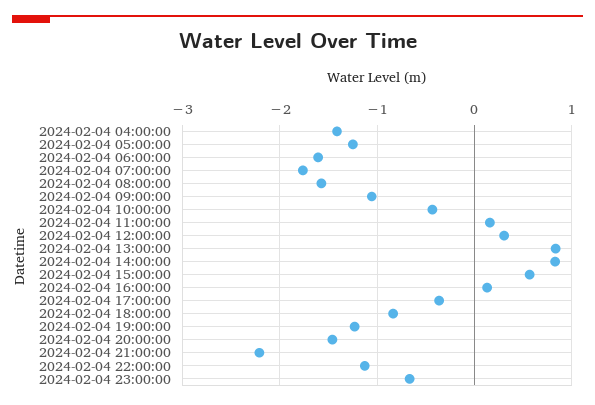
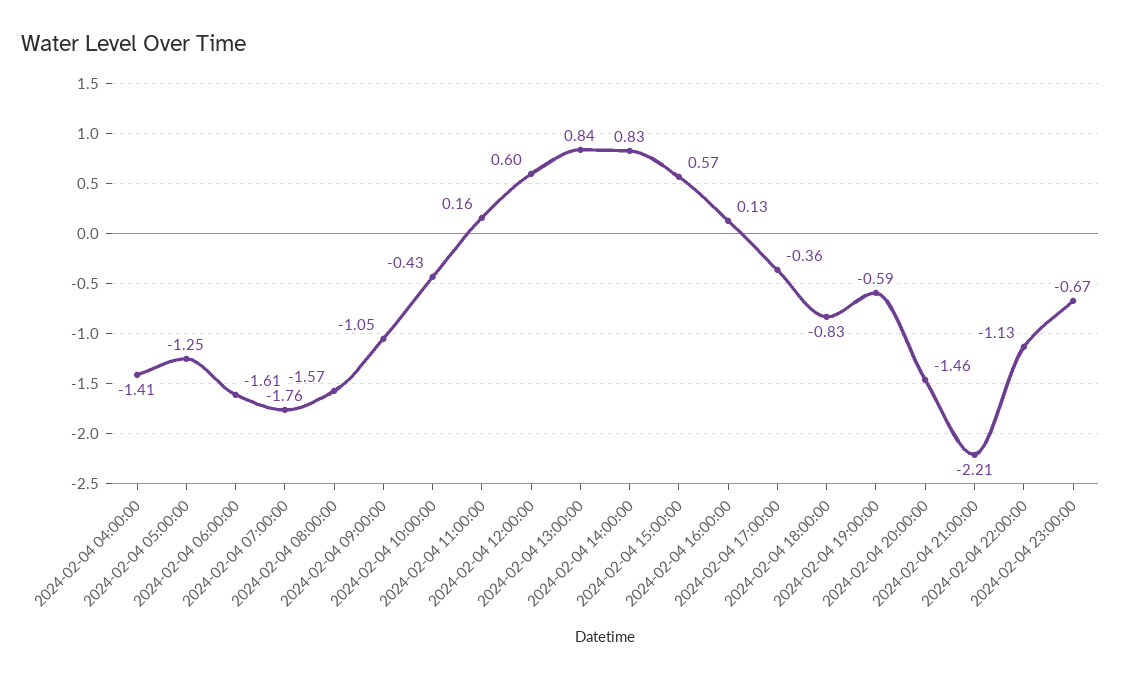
  {
    "2024-02-04 04:00:00": -1.41,
    "2024-02-04 05:00:00": -1.25,
    "2024-02-04 06:00:00": -1.61,
    "2024-02-04 07:00:00": -1.76,
    "2024-02-04 08:00:00": -1.57,
    "2024-02-04 09:00:00": -1.05,
    "2024-02-04 10:00:00": -0.43,
    "2024-02-04 11:00:00": 0.16,
-   "2024-02-04 12:00:00": 0.3,
+   "2024-02-04 12:00:00": 0.6,
    "2024-02-04 13:00:00": 0.84,
    "2024-02-04 14:00:00": 0.83,
    "2024-02-04 15:00:00": 0.57,
    "2024-02-04 16:00:00": 0.13,
    "2024-02-04 17:00:00": -0.36,
    "2024-02-04 18:00:00": -0.83,
-   "2024-02-04 19:00:00": -1.2,
+   "2024-02-04 19:00:00": -0.59,
    "2024-02-04 20:00:00": -1.46,
    "2024-02-04 21:00:00": -2.21,
    "2024-02-04 22:00:00": -1.13,
    "2024-02-04 23:00:00": -0.67
  }

